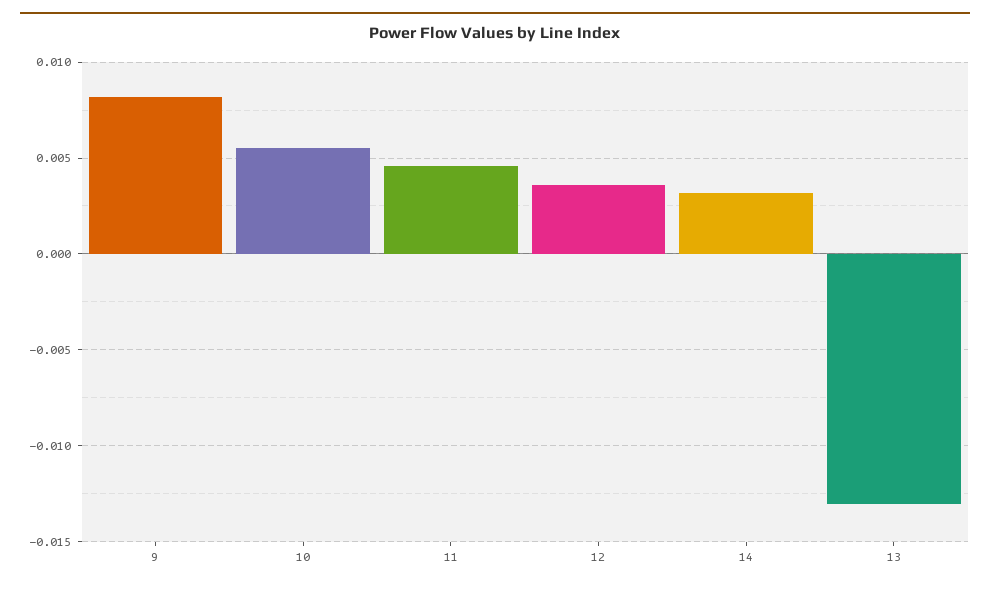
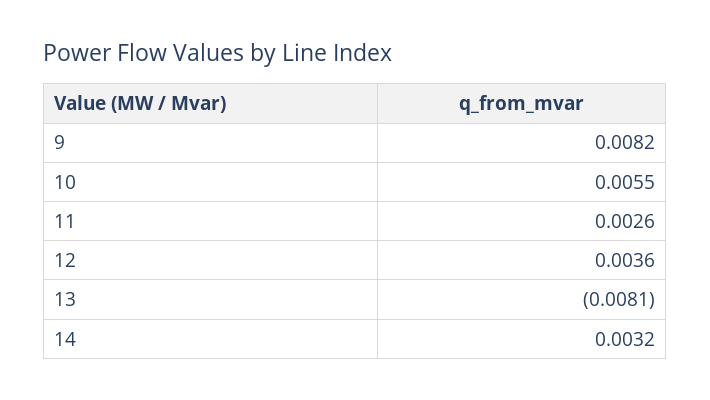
  {
    "9": 0.0082,
    "10": 0.0055,
-   "11": 0.0045,
+   "11": 0.0026,
    "12": 0.0036,
    "14": 0.0032,
-   "13": -0.013
+   "13": -0.0081
  }

